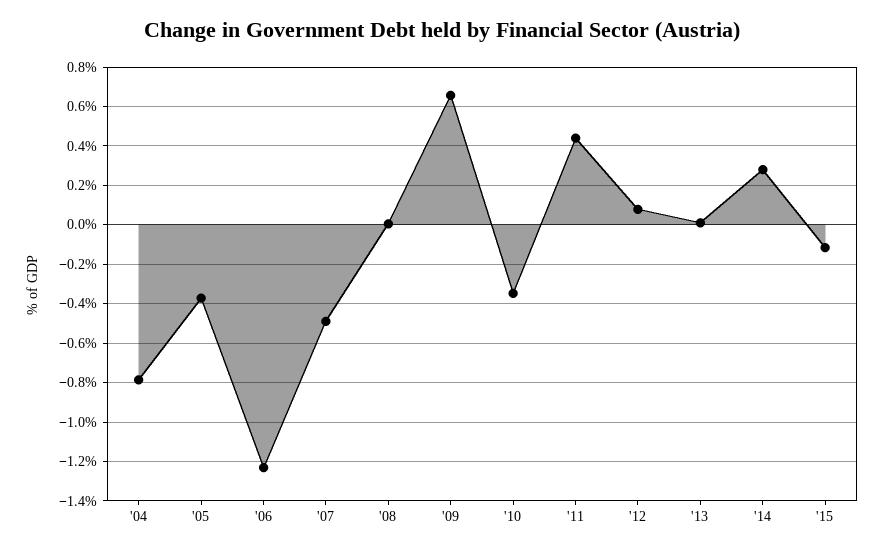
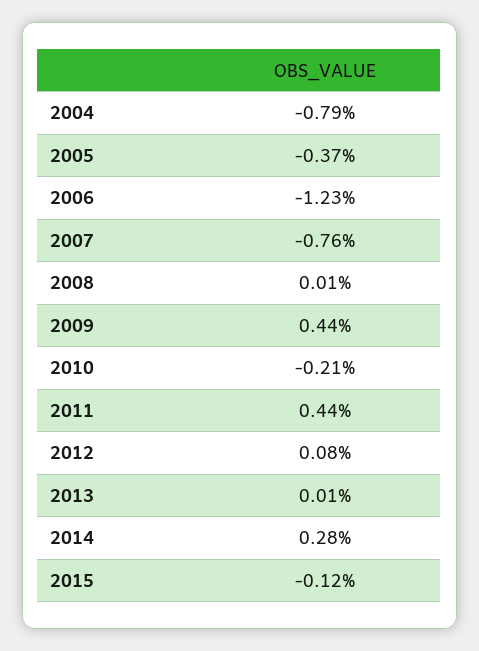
  {
    "'04": -0.79,
    "'05": -0.37,
    "'06": -1.23,
-   "'07": -0.5,
+   "'07": -0.76,
    "'08": 0.01,
-   "'09": 0.65,
+   "'09": 0.44,
-   "'10": -0.35,
+   "'10": -0.21,
    "'11": 0.44,
    "'12": 0.08,
    "'13": 0.01,
    "'14": 0.28,
    "'15": -0.12
  }

